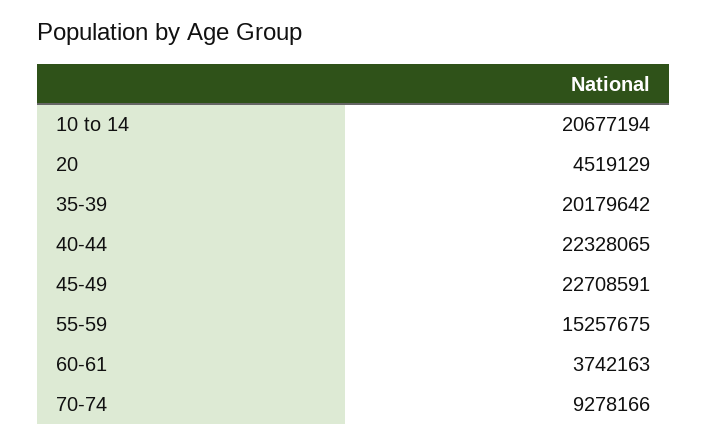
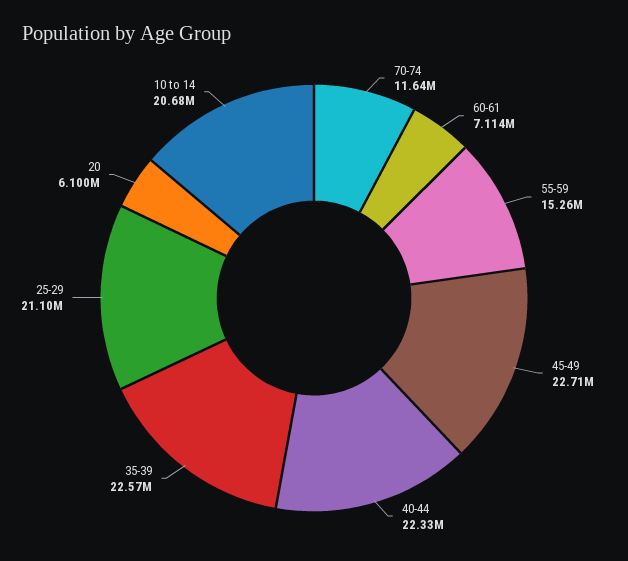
  {
    "10 to 14": 20677194,
-   "20": 4519129,
+   "20": 6100000,
-   "35-39": 20179642,
+   "35-39": 22570000,
    "40-44": 22328065,
    "45-49": 22708591,
    "55-59": 15257675,
-   "60-61": 3742163,
+   "60-61": 7114000,
-   "70-74": 9278166
+   "70-74": 11640000,
+   "25-29": 21100000
  }

